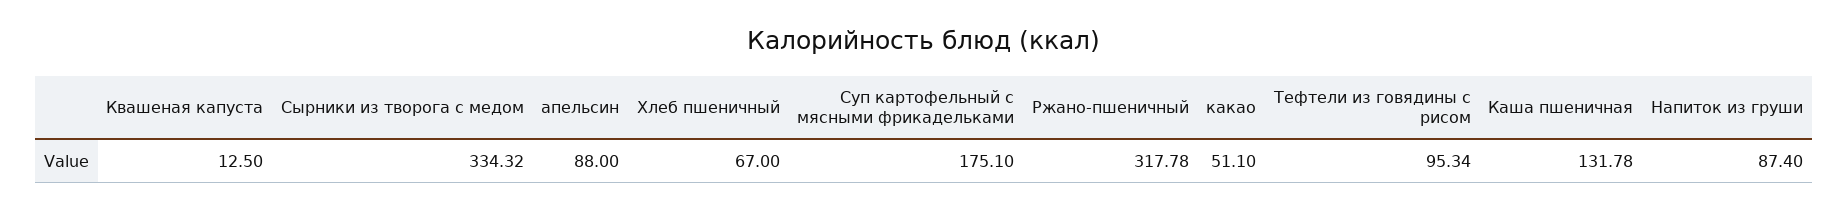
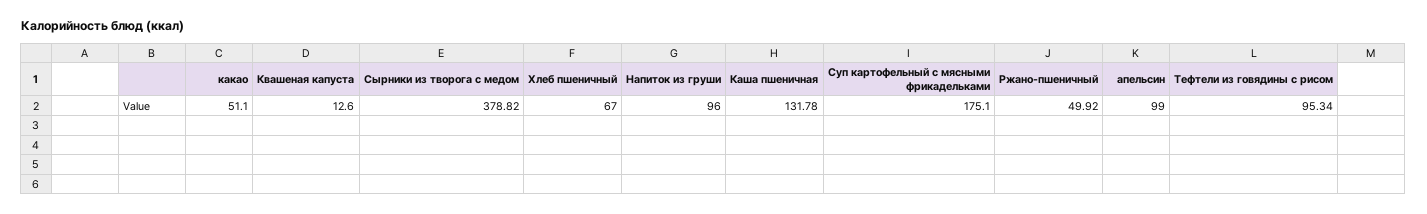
  {
-   "Квашеная капуста": 12.5,
+   "Квашеная капуста": 12.6,
-   "Сырники из творога с медом": 334.32,
+   "Сырники из творога с медом": 378.82,
-   "апельсин": 88,
+   "апельсин": 99,
    "Хлеб пшеничный": 67,
    "Суп картофельный с мясными фрикадельками": 175.1,
-   "Ржано-пшеничный": 317.78,
+   "Ржано-пшеничный": 49.92,
    "какао": 51.1,
    "Тефтели из говядины с рисом": 95.34,
    "Каша пшеничная": 131.78,
-   "Напиток из груши": 87.4
+   "Напиток из груши": 96
  }

